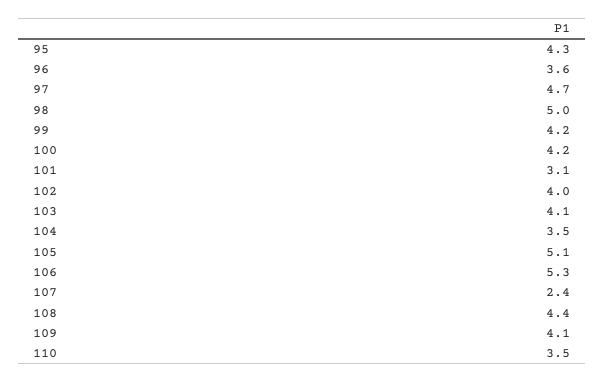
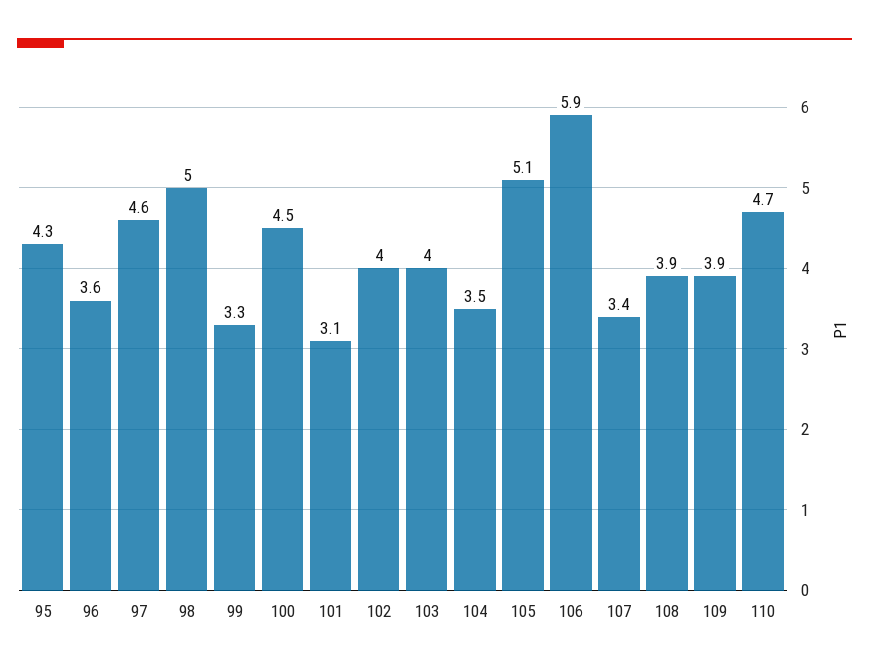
  {
    "95": 4.3,
    "96": 3.6,
-   "97": 4.7,
+   "97": 4.6,
    "98": 5,
-   "99": 4.2,
+   "99": 3.3,
-   "100": 4.2,
+   "100": 4.5,
    "101": 3.1,
    "102": 4,
-   "103": 4.1,
+   "103": 4,
    "104": 3.5,
    "105": 5.1,
-   "106": 5.3,
+   "106": 5.9,
-   "107": 2.4,
+   "107": 3.4,
-   "108": 4.4,
+   "108": 3.9,
-   "109": 4.1,
+   "109": 3.9,
-   "110": 3.5
+   "110": 4.7
  }

